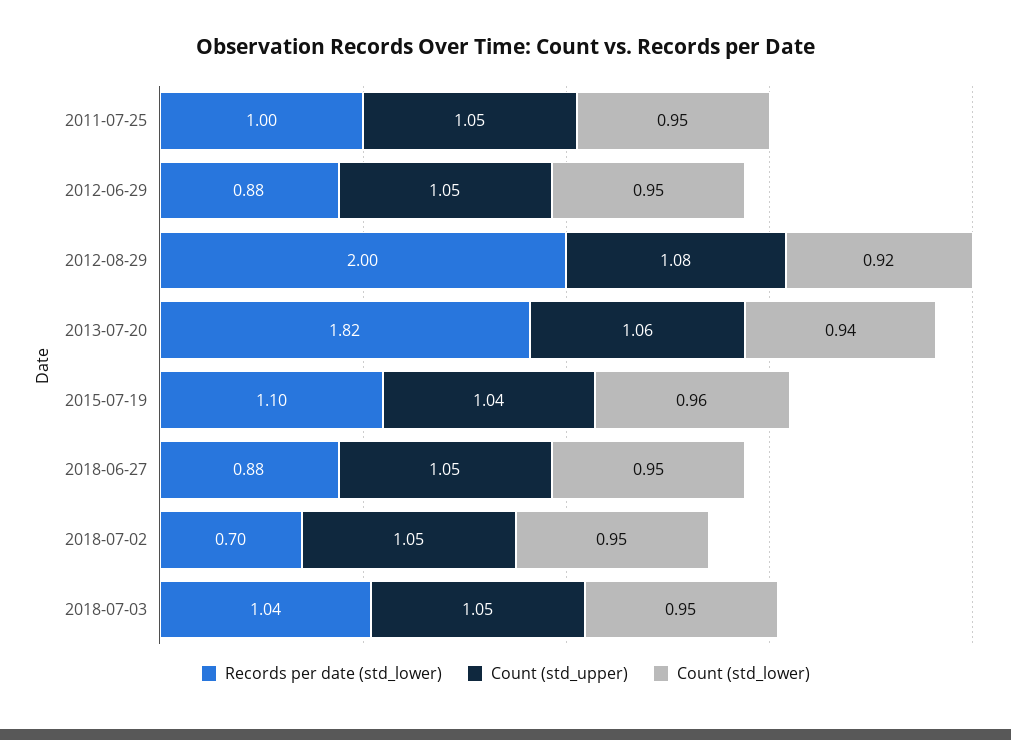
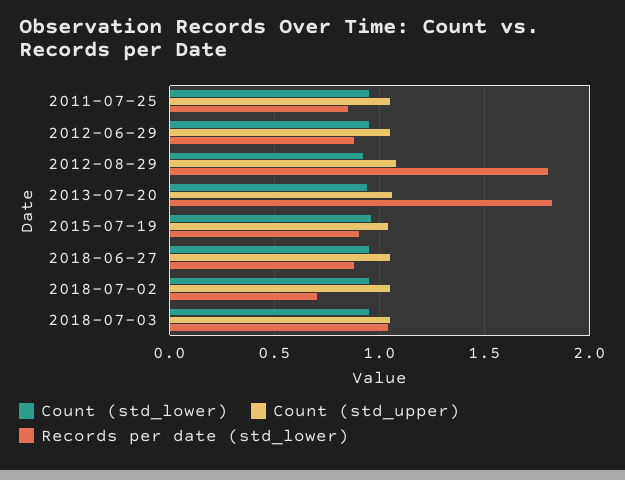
  {
    "Records per date (std_lower)": {
-     "2011-07-25": 1,
+     "2011-07-25": 0.85,
      "2012-06-29": 0.88,
-     "2012-08-29": 2,
+     "2012-08-29": 1.8,
      "2013-07-20": 1.82,
-     "2015-07-19": 1.1,
+     "2015-07-19": 0.9,
      "2018-06-27": 0.88,
      "2018-07-02": 0.7,
      "2018-07-03": 1.04
    },
    "Count (std_upper)": {
      "2011-07-25": 1.05,
      "2012-06-29": 1.05,
      "2012-08-29": 1.08,
      "2013-07-20": 1.06,
      "2015-07-19": 1.04,
      "2018-06-27": 1.05,
      "2018-07-02": 1.05,
      "2018-07-03": 1.05
    },
    "Count (std_lower)": {
      "2011-07-25": 0.95,
      "2012-06-29": 0.95,
      "2012-08-29": 0.92,
      "2013-07-20": 0.94,
      "2015-07-19": 0.96,
      "2018-06-27": 0.95,
      "2018-07-02": 0.95,
      "2018-07-03": 0.95
    }
  }

